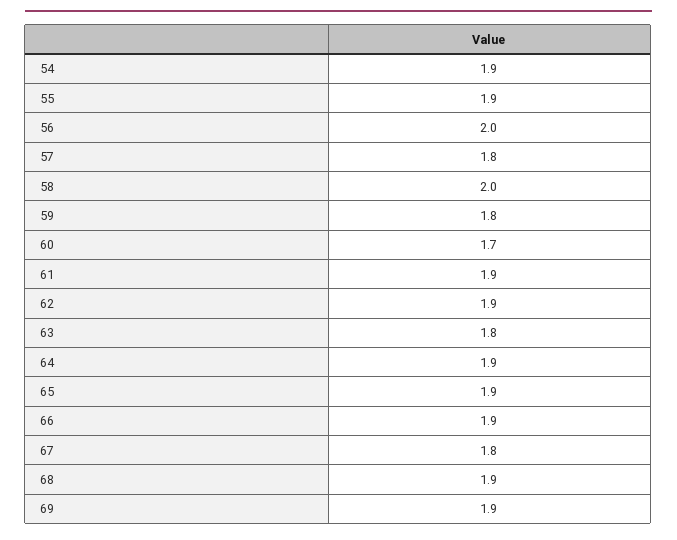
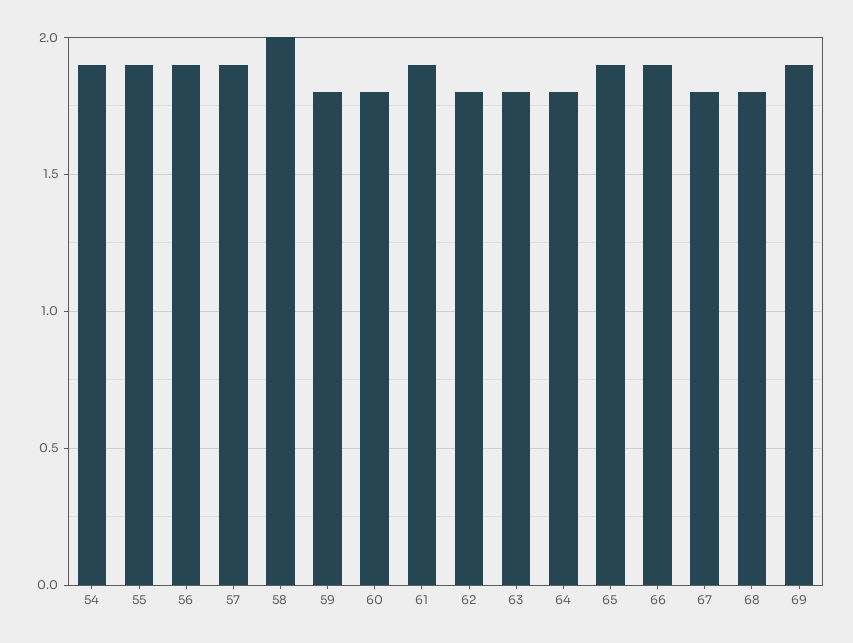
  {
    "54": 1.9,
    "55": 1.9,
-   "56": 2,
+   "56": 1.9,
-   "57": 1.8,
+   "57": 1.9,
    "58": 2,
    "59": 1.8,
-   "60": 1.7,
+   "60": 1.8,
    "61": 1.9,
-   "62": 1.9,
+   "62": 1.8,
    "63": 1.8,
-   "64": 1.9,
+   "64": 1.8,
    "65": 1.9,
    "66": 1.9,
    "67": 1.8,
-   "68": 1.9,
+   "68": 1.8,
    "69": 1.9
  }

